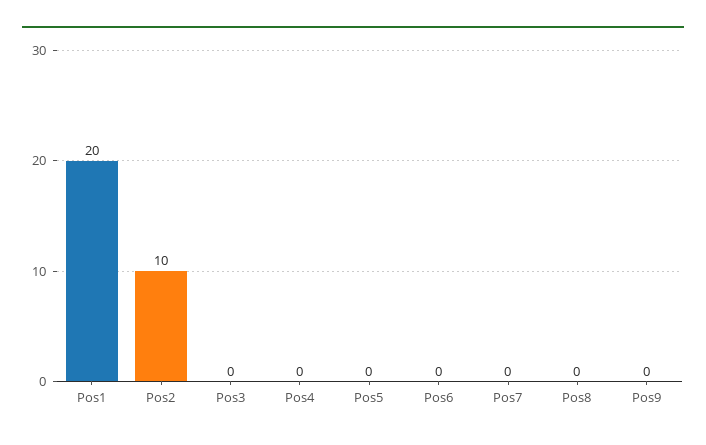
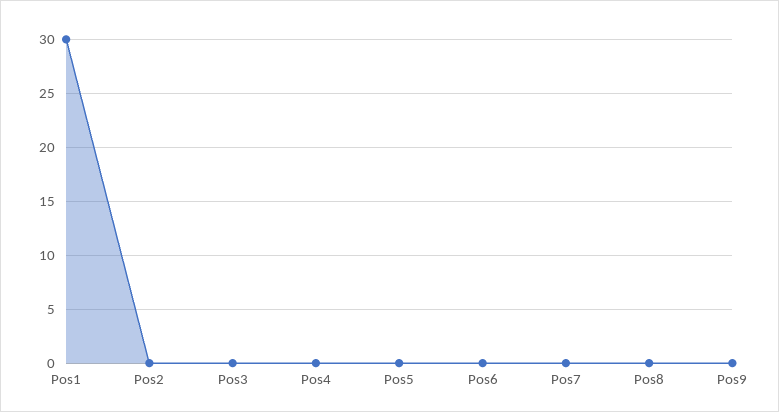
  {
-   "Pos1": 20,
+   "Pos1": 30,
-   "Pos2": 10,
+   "Pos2": 0,
    "Pos3": 0,
    "Pos4": 0,
    "Pos5": 0,
    "Pos6": 0,
    "Pos7": 0,
    "Pos8": 0,
    "Pos9": 0
  }

